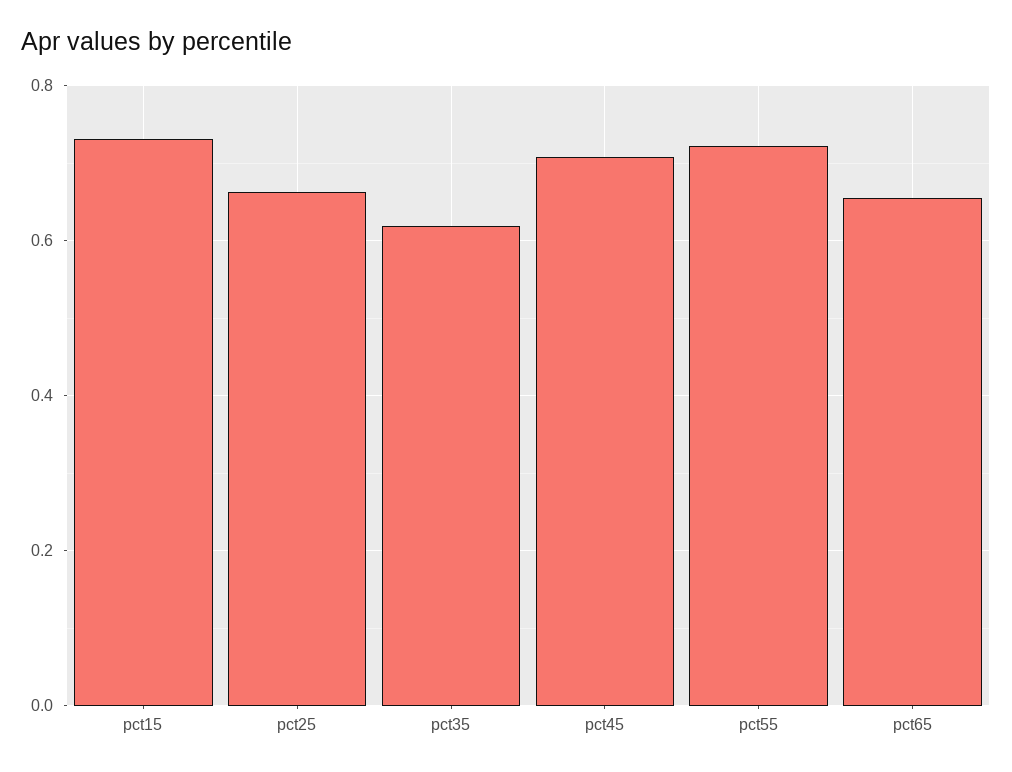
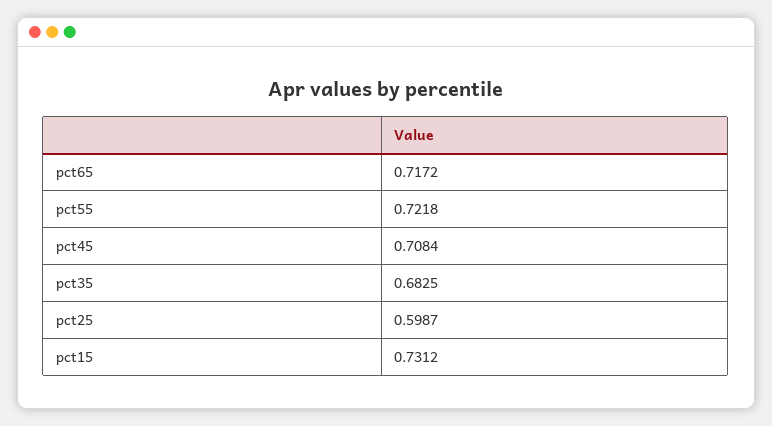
  {
    "pct15": 0.7312,
-   "pct25": 0.66,
+   "pct25": 0.5987,
-   "pct35": 0.62,
+   "pct35": 0.6825,
    "pct45": 0.7084,
    "pct55": 0.7218,
-   "pct65": 0.66
+   "pct65": 0.7172
  }

